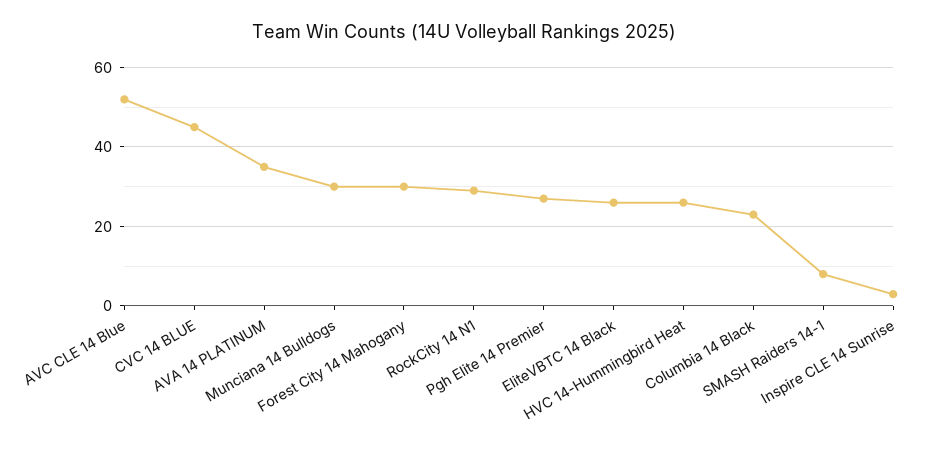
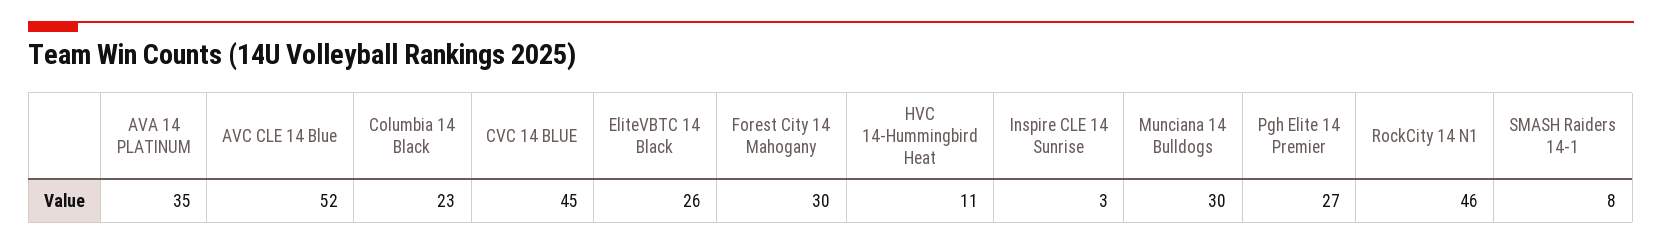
  {
    "AVC CLE 14 Blue": 52,
    "CVC 14 BLUE": 45,
    "AVA 14 PLATINUM": 35,
    "Munciana 14 Bulldogs": 30,
    "Forest City 14 Mahogany": 30,
-   "RockCity 14 N1": 30,
+   "RockCity 14 N1": 46,
    "Pgh Elite 14 Premier": 27,
    "EliteVBTC 14 Black": 26,
-   "HVC 14-Hummingbird Heat": 25,
+   "HVC 14-Hummingbird Heat": 11,
    "Columbia 14 Black": 23,
    "SMASH Raiders 14-1": 8,
    "Inspire CLE 14 Sunrise": 3
  }

